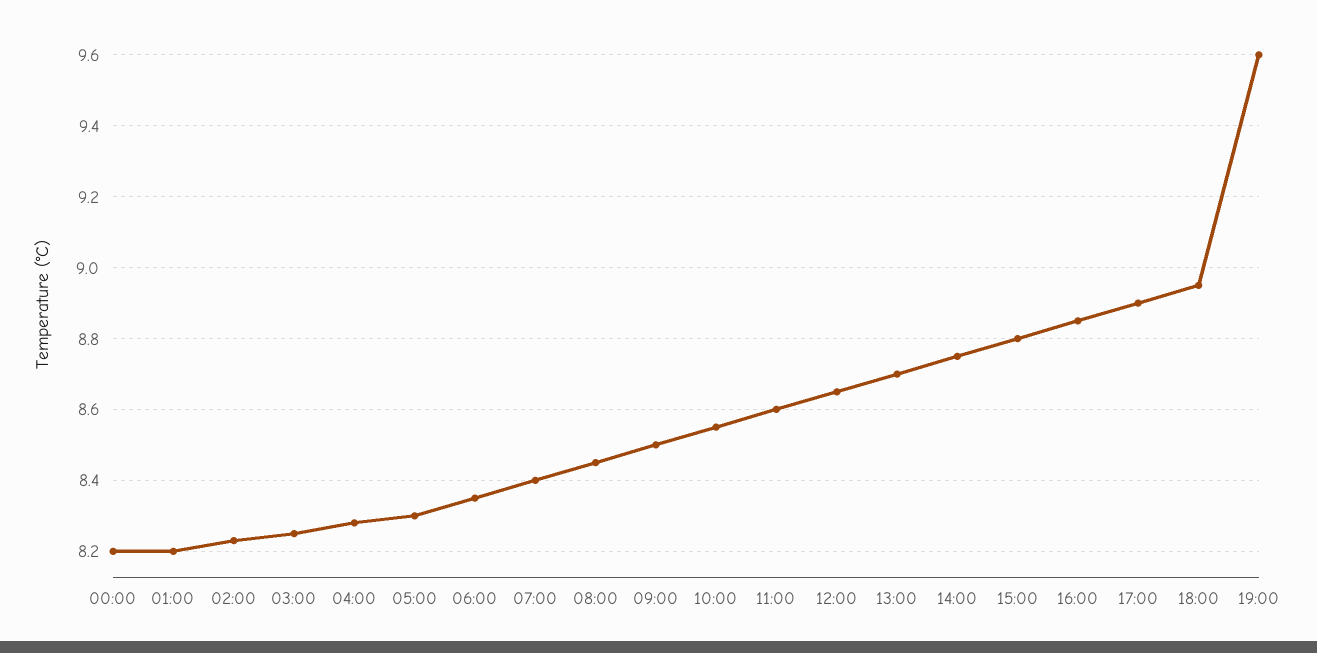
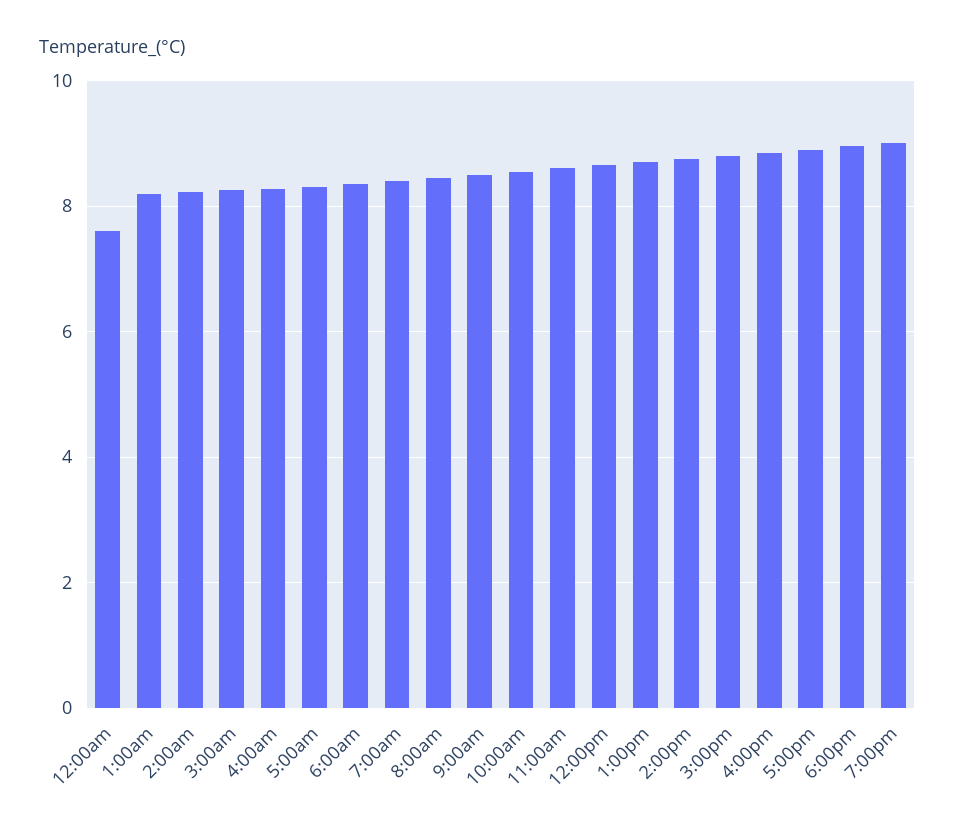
  {
-   "00:00": 8.2,
+   "00:00": 7.6,
    "01:00": 8.2,
    "02:00": 8.25,
    "03:00": 8.25,
    "04:00": 8.3,
    "05:00": 8.3,
    "06:00": 8.35,
    "07:00": 8.4,
    "08:00": 8.45,
    "09:00": 8.5,
    "10:00": 8.55,
    "11:00": 8.6,
    "12:00": 8.65,
    "13:00": 8.7,
    "14:00": 8.75,
    "15:00": 8.8,
    "16:00": 8.85,
    "17:00": 8.9,
    "18:00": 8.95,
-   "19:00": 9.6
+   "19:00": 9
  }

